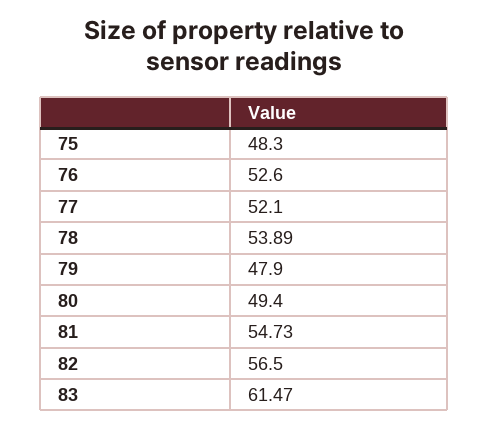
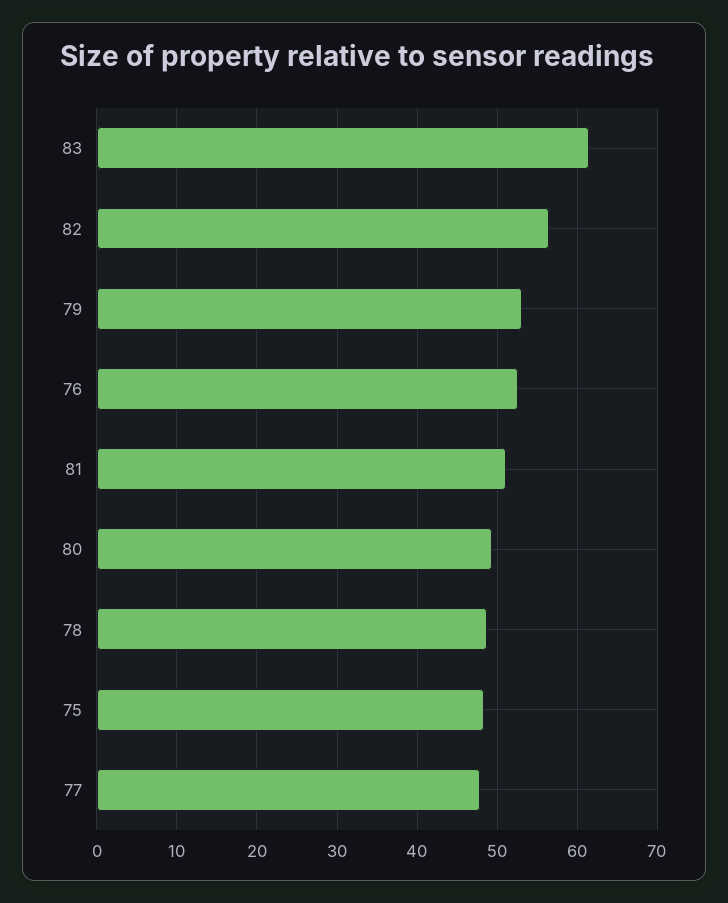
  {
    "75": 48.3,
    "76": 52.6,
-   "77": 52.1,
+   "77": 48,
-   "78": 53.89,
+   "78": 49,
-   "79": 47.9,
+   "79": 53,
    "80": 49.4,
-   "81": 54.73,
+   "81": 51,
    "82": 56.5,
    "83": 61.47
  }

